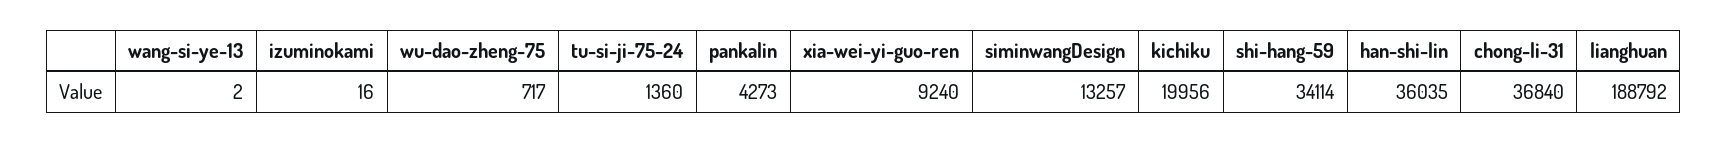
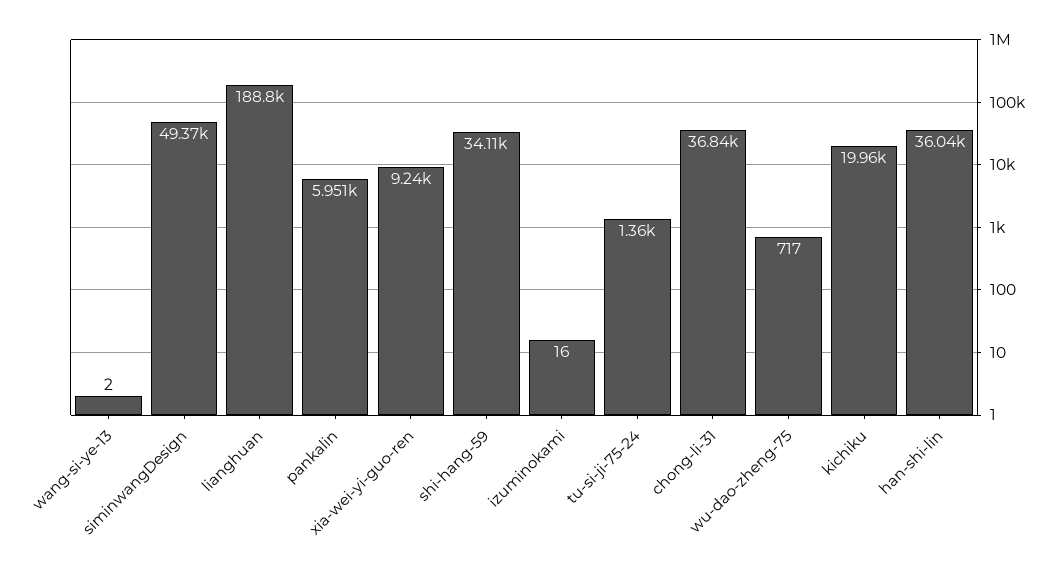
  {
    "wang-si-ye-13": 2,
    "izuminokami": 16,
    "wu-dao-zheng-75": 717,
    "tu-si-ji-75-24": 1360,
-   "pankalin": 4273,
+   "pankalin": 5951,
    "xia-wei-yi-guo-ren": 9240,
-   "siminwangDesign": 13257,
+   "siminwangDesign": 49370,
    "kichiku": 19956,
    "shi-hang-59": 34114,
    "han-shi-lin": 36035,
    "chong-li-31": 36840,
    "lianghuan": 188792
  }

